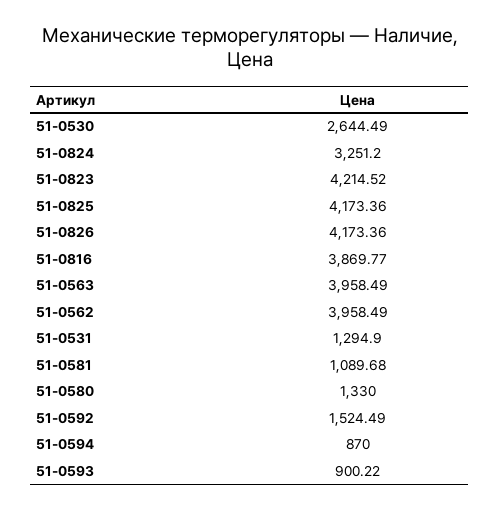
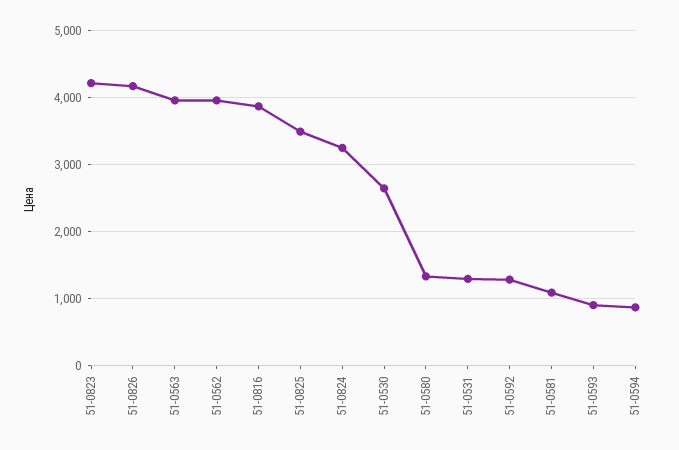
  {
    "51-0530": 2644.49,
    "51-0824": 3251.2,
    "51-0823": 4214.52,
-   "51-0825": 4173.36,
+   "51-0825": 3500,
    "51-0826": 4173.36,
    "51-0816": 3869.77,
    "51-0563": 3958.49,
    "51-0562": 3958.49,
    "51-0531": 1294.9,
    "51-0581": 1089.68,
    "51-0580": 1330,
-   "51-0592": 1524.49,
+   "51-0592": 1300,
    "51-0594": 870,
    "51-0593": 900.22
  }

